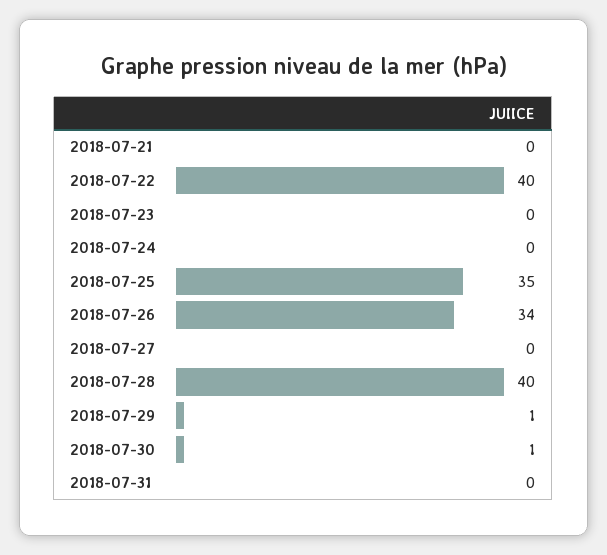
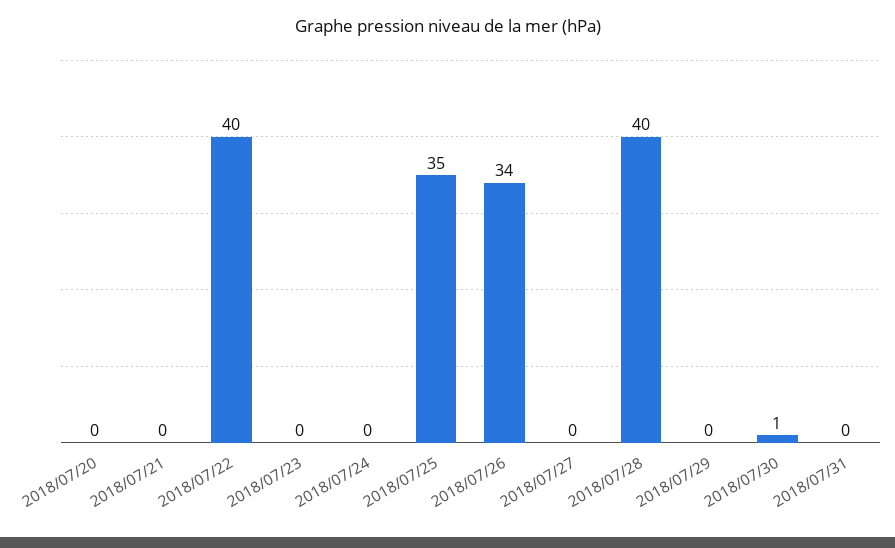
  {
    "2018-07-21": 0,
    "2018-07-22": 40,
    "2018-07-23": 0,
    "2018-07-24": 0,
    "2018-07-25": 35,
    "2018-07-26": 34,
    "2018-07-27": 0,
    "2018-07-28": 40,
-   "2018-07-29": 1,
+   "2018-07-29": 0,
    "2018-07-30": 1,
-   "2018-07-31": 0
+   "2018-07-31": 0,
+   "2018/07/20": 0
  }

